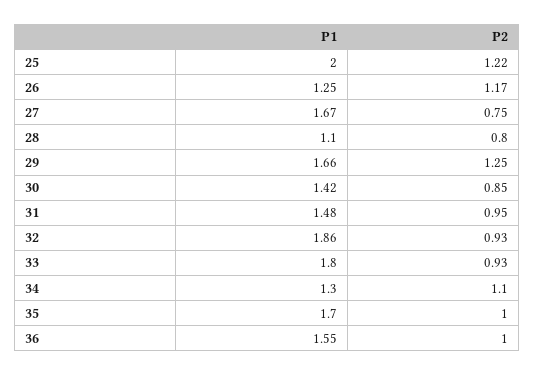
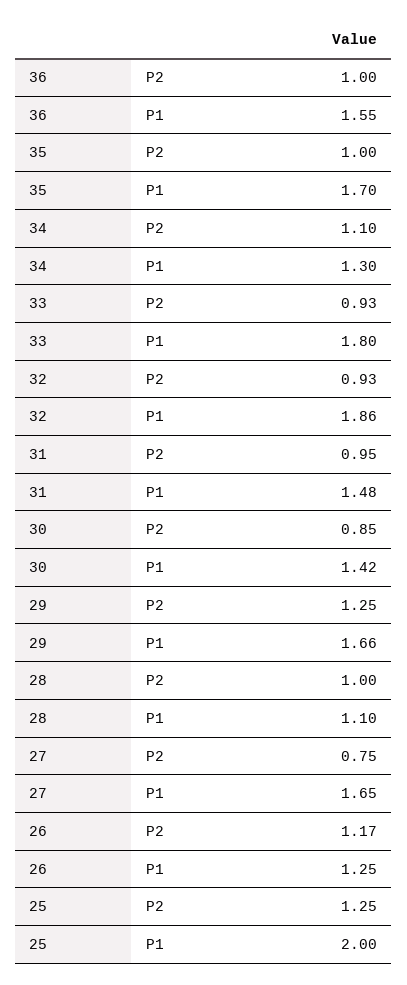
  {
    "P1": {
      "25": 2,
      "26": 1.25,
-     "27": 1.67,
+     "27": 1.65,
      "28": 1.1,
      "29": 1.66,
      "30": 1.42,
      "31": 1.48,
      "32": 1.86,
      "33": 1.8,
      "34": 1.3,
      "35": 1.7,
      "36": 1.55
    },
    "P2": {
-     "25": 1.22,
+     "25": 1.25,
      "26": 1.17,
      "27": 0.75,
-     "28": 0.8,
+     "28": 1,
      "29": 1.25,
      "30": 0.85,
      "31": 0.95,
      "32": 0.93,
      "33": 0.93,
      "34": 1.1,
      "35": 1,
      "36": 1
    }
  }

